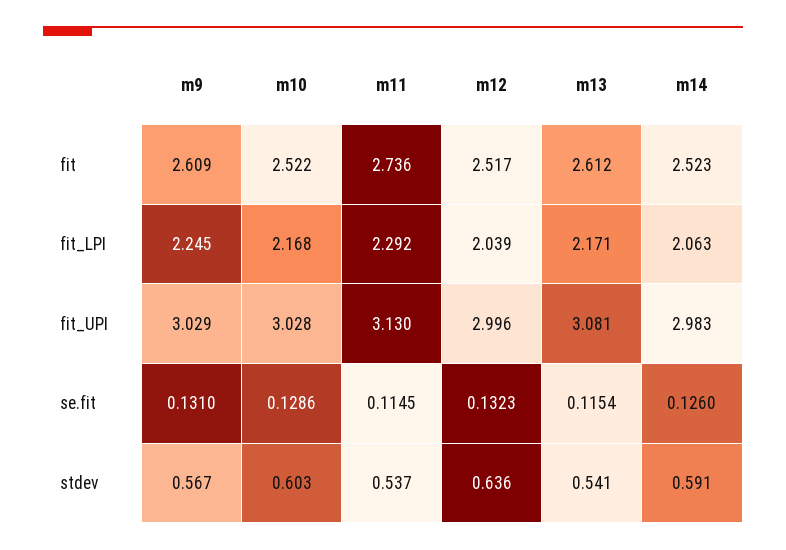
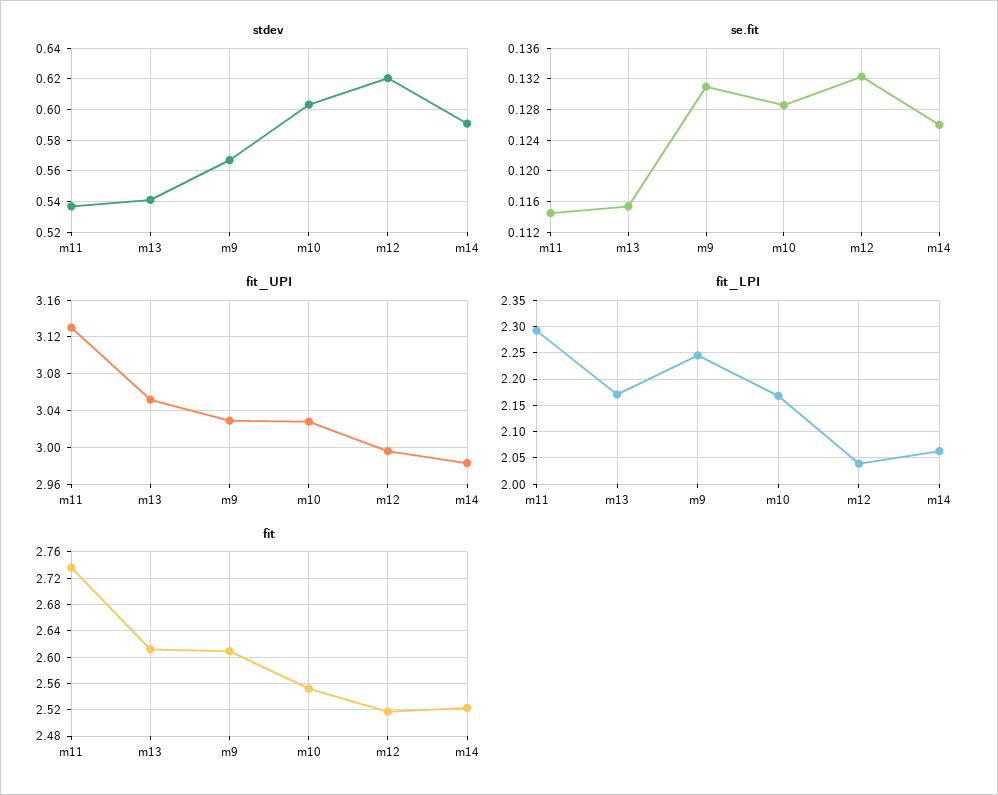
  {
    "fit": {
      "m9": 2.609,
-     "m10": 2.522,
+     "m10": 2.55,
      "m11": 2.736,
      "m12": 2.517,
      "m13": 2.612,
      "m14": 2.523
    },
    "fit_LPI": {
      "m9": 2.245,
      "m10": 2.168,
      "m11": 2.292,
      "m12": 2.039,
      "m13": 2.171,
      "m14": 2.063
    },
    "fit_UPI": {
      "m9": 3.029,
      "m10": 3.028,
      "m11": 3.13,
      "m12": 2.996,
-     "m13": 3.081,
+     "m13": 3.05,
      "m14": 2.983
    },
    "se.fit": {
      "m9": 0.131,
      "m10": 0.1286,
      "m11": 0.1145,
      "m12": 0.1323,
      "m13": 0.1154,
      "m14": 0.126
    },
    "stdev": {
      "m9": 0.567,
      "m10": 0.603,
      "m11": 0.537,
-     "m12": 0.636,
+     "m12": 0.62,
      "m13": 0.541,
      "m14": 0.591
    }
  }

